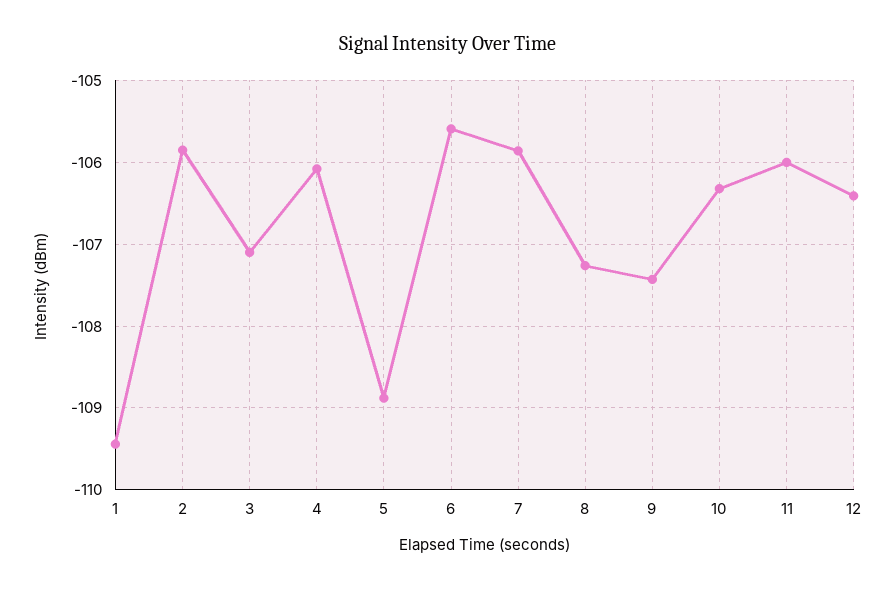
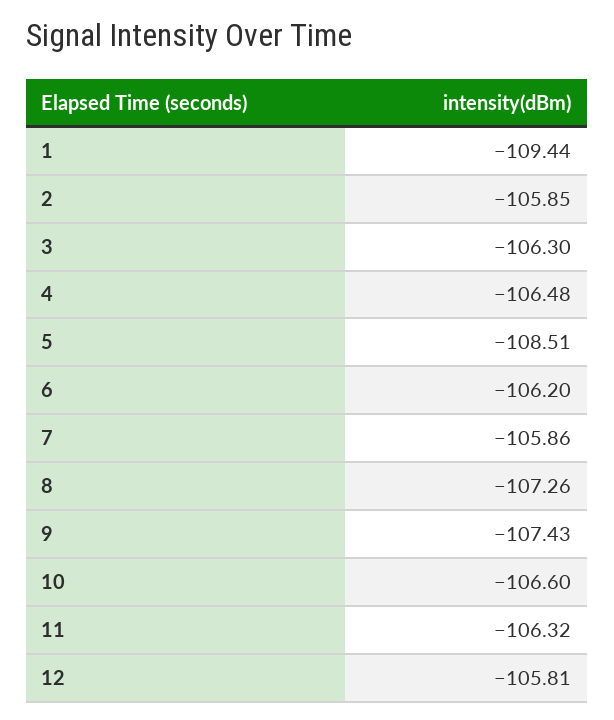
  {
    "1": -109.44,
    "2": -105.85,
-   "3": -107.1,
+   "3": -106.3,
-   "4": -106.1,
+   "4": -106.48,
-   "5": -108.9,
+   "5": -108.51,
-   "6": -105.6,
+   "6": -106.2,
    "7": -105.86,
    "8": -107.26,
    "9": -107.43,
-   "10": -106.3,
+   "10": -106.6,
-   "11": -106,
+   "11": -106.32,
-   "12": -106.4
+   "12": -105.81
  }

